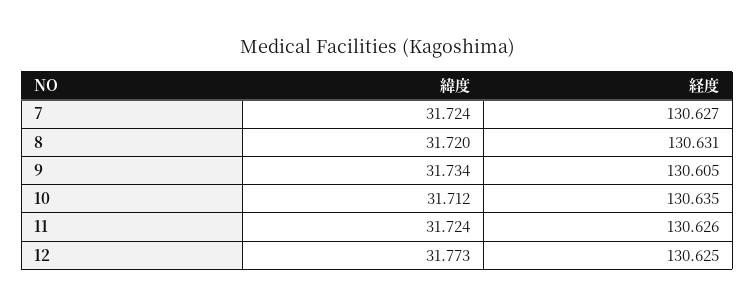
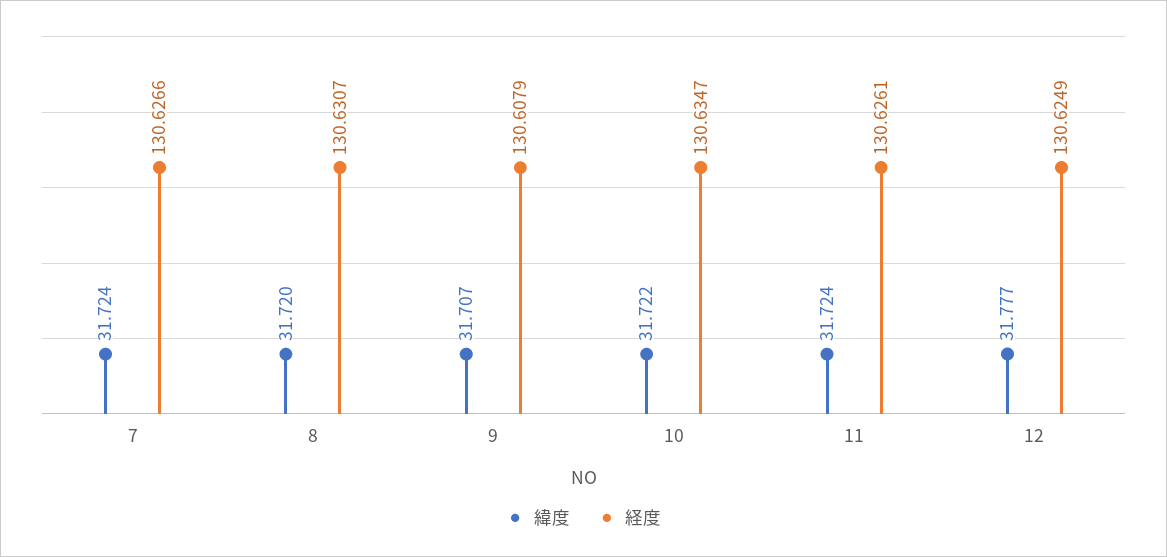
  {
    "緯度": {
      "7": 31.724,
      "8": 31.72,
-     "9": 31.734,
+     "9": 31.707,
-     "10": 31.712,
+     "10": 31.722,
      "11": 31.724,
-     "12": 31.773
+     "12": 31.777
    },
    "経度": {
      "7": 130.6266,
      "8": 130.6307,
-     "9": 130.605,
+     "9": 130.6079,
      "10": 130.6347,
      "11": 130.6261,
      "12": 130.6249
    }
  }

